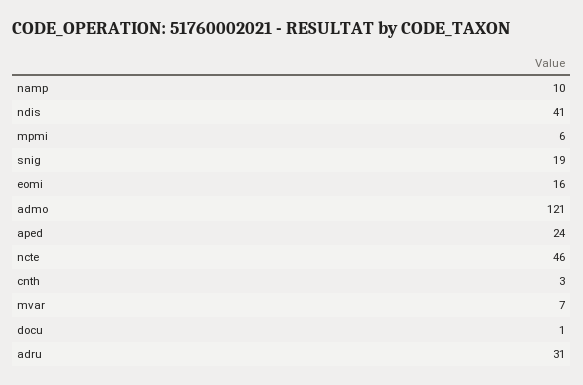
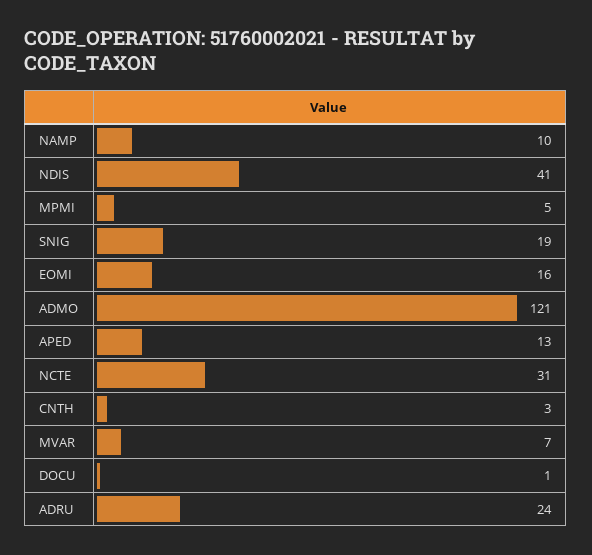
  {
    "namp": 10,
    "ndis": 41,
-   "mpmi": 6,
+   "mpmi": 5,
    "snig": 19,
    "eomi": 16,
    "admo": 121,
-   "aped": 24,
+   "aped": 13,
-   "ncte": 46,
+   "ncte": 31,
    "cnth": 3,
    "mvar": 7,
    "docu": 1,
-   "adru": 31
+   "adru": 24
  }

